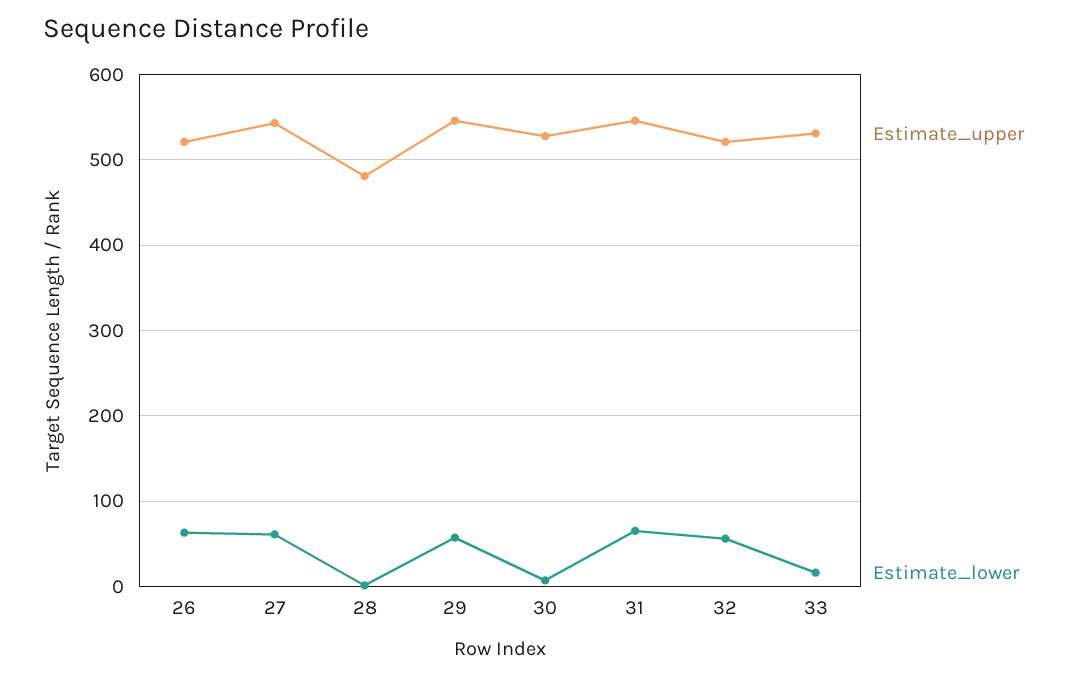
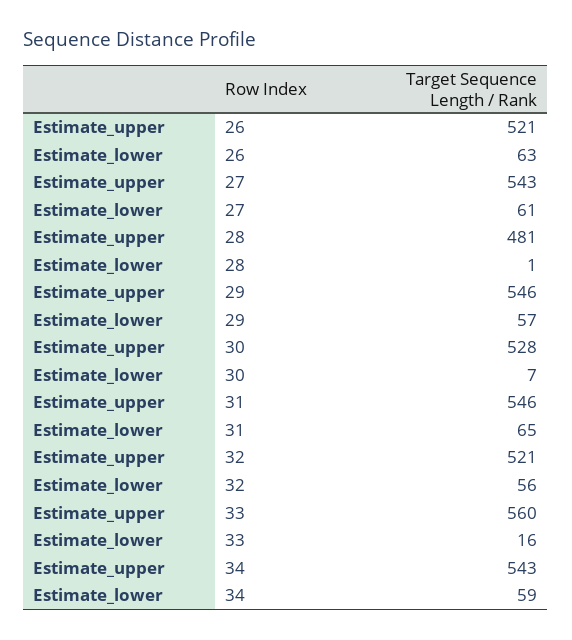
  {
    "Estimate_upper": {
      "26": 521,
      "27": 543,
      "28": 481,
      "29": 546,
      "30": 528,
      "31": 546,
      "32": 521,
-     "33": 530
+     "33": 560,
+     "34": 543
    },
    "Estimate_lower": {
      "26": 63,
      "27": 61,
      "28": 1,
      "29": 57,
      "30": 7,
      "31": 65,
      "32": 56,
-     "33": 16
+     "33": 16,
+     "34": 59
    }
  }

